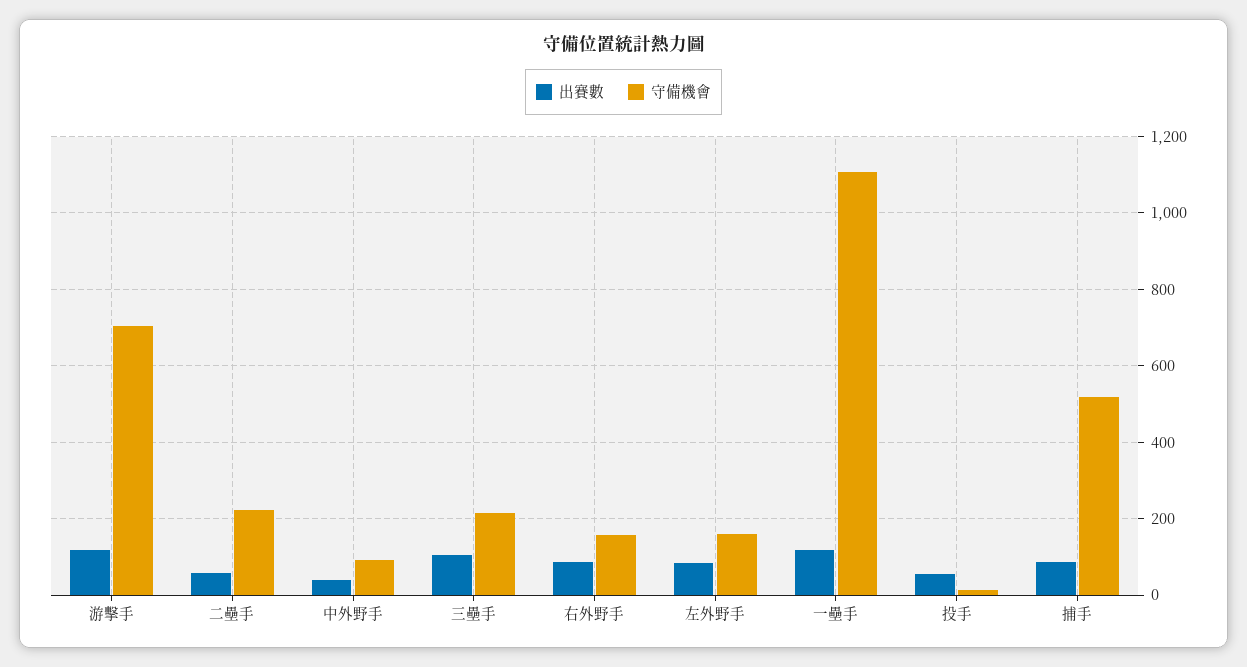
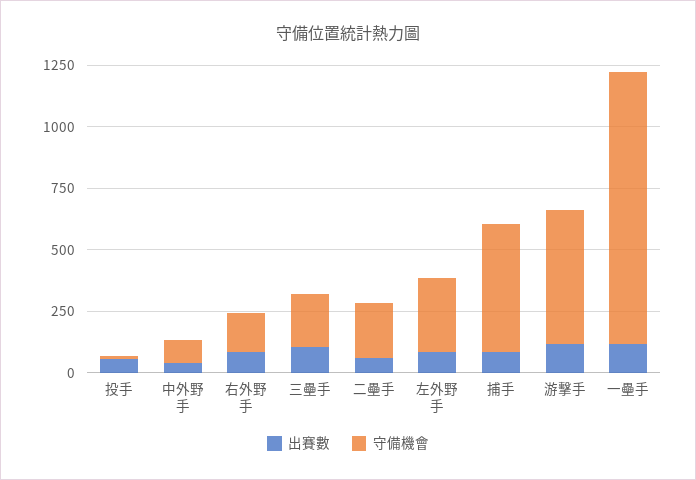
  {
    "出賽數": {
      "游擊手": 120,
      "二壘手": 60,
      "中外野手": 40,
      "三壘手": 100,
      "右外野手": 80,
      "左外野手": 80,
      "一壘手": 120,
      "投手": 60,
      "捕手": 80
    },
    "守備機會": {
-     "游擊手": 700,
+     "游擊手": 550,
      "二壘手": 220,
      "中外野手": 100,
      "三壘手": 220,
      "右外野手": 160,
-     "左外野手": 160,
+     "左外野手": 300,
      "一壘手": 1100,
      "投手": 20,
      "捕手": 520
    }
  }

